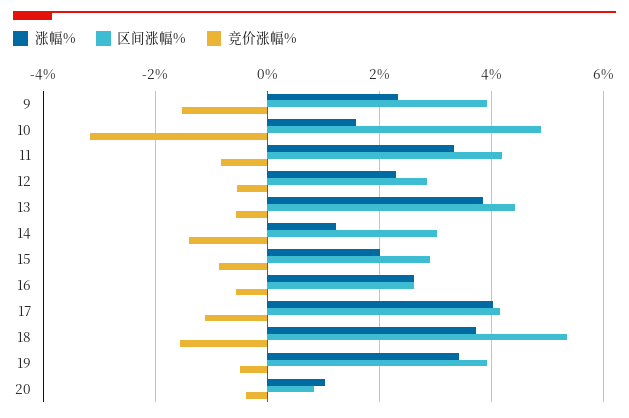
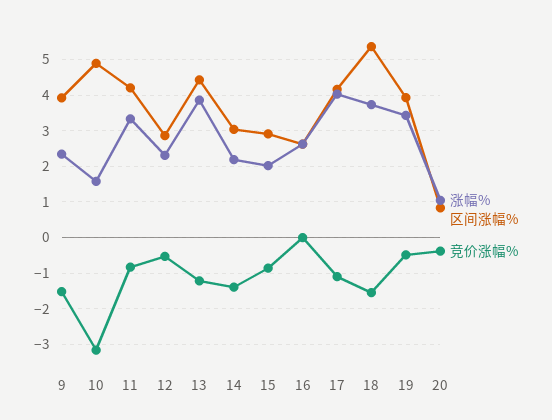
  {
    "涨幅%": {
      "9": 2.4,
      "10": 1.6,
      "11": 3.4,
      "12": 2.4,
      "13": 3.8,
-     "14": 1.2,
+     "14": 2.2,
      "15": 2,
      "16": 2.6,
      "17": 4,
      "18": 3.8,
      "19": 3.4,
      "20": 1
    },
    "区间涨幅%": {
      "9": 4,
      "10": 4.8,
      "11": 4.2,
      "12": 2.8,
      "13": 4.4,
      "14": 3,
      "15": 3,
      "16": 2.6,
      "17": 4.2,
      "18": 5.4,
      "19": 4,
      "20": 0.8
    },
    "竞价涨幅%": {
      "9": -1.6,
      "10": -3.2,
      "11": -0.8,
      "12": -0.6,
-     "13": -0.6,
+     "13": -1.2,
      "14": -1.4,
      "15": -0.8,
-     "16": -0.6,
+     "16": 0,
      "17": -1.2,
      "18": -1.6,
      "19": -0.4,
      "20": -0.4
    }
  }

